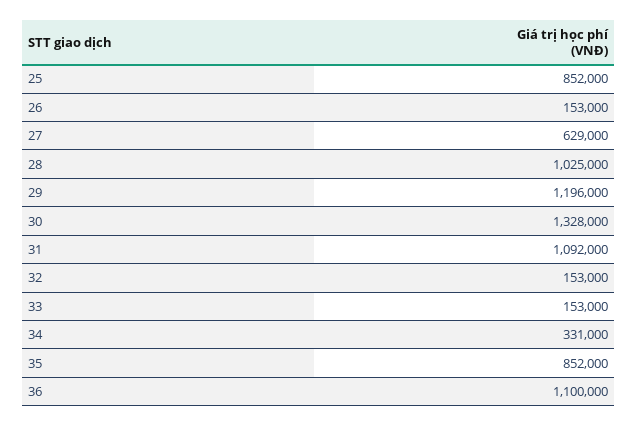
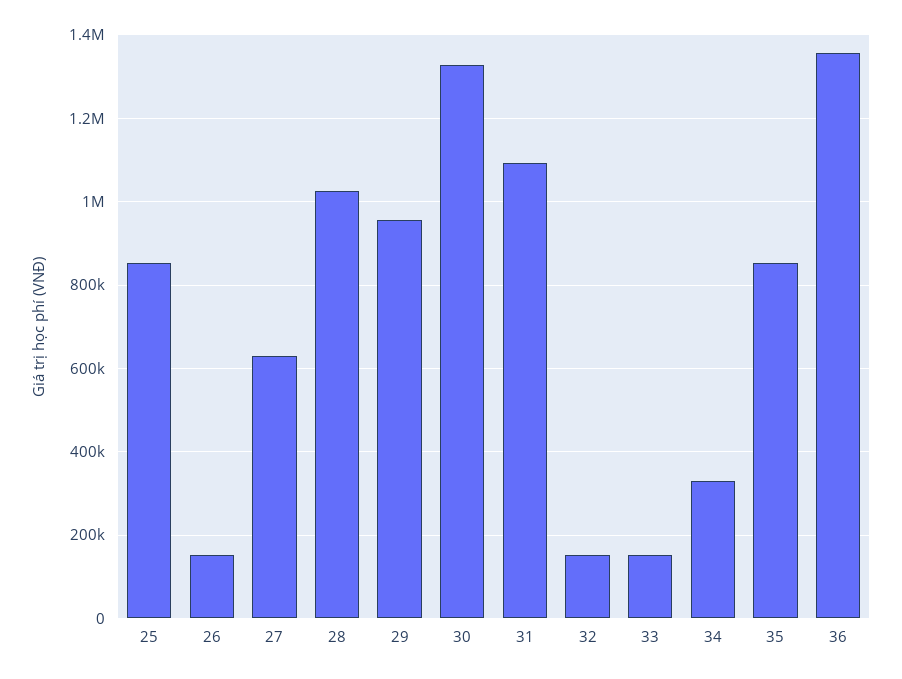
  {
    "25": 852000,
    "26": 153000,
    "27": 629000,
    "28": 1025000,
-   "29": 1196000,
+   "29": 960000,
    "30": 1328000,
    "31": 1092000,
    "32": 153000,
    "33": 153000,
    "34": 331000,
    "35": 852000,
-   "36": 1100000
+   "36": 1360000
  }

